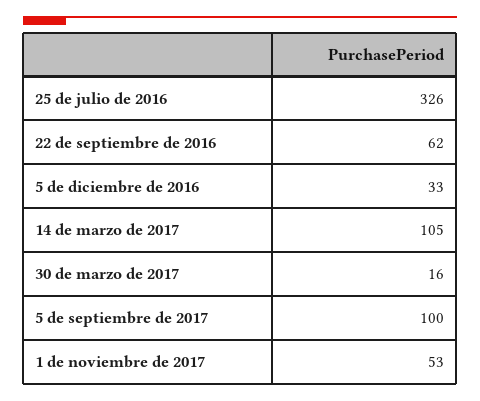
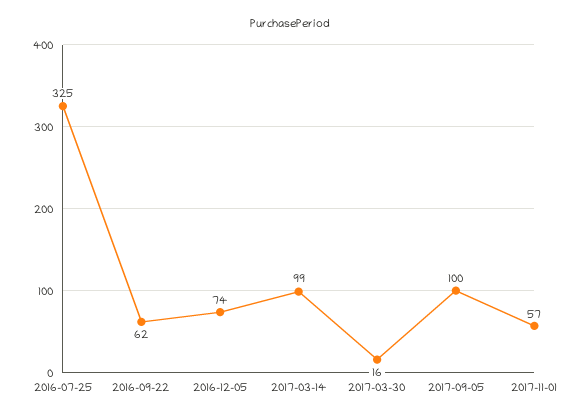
  {
-   "25 de julio de 2016": 326,
+   "25 de julio de 2016": 325,
    "22 de septiembre de 2016": 62,
-   "5 de diciembre de 2016": 33,
+   "5 de diciembre de 2016": 74,
-   "14 de marzo de 2017": 105,
+   "14 de marzo de 2017": 99,
    "30 de marzo de 2017": 16,
    "5 de septiembre de 2017": 100,
-   "1 de noviembre de 2017": 53
+   "1 de noviembre de 2017": 57
  }

